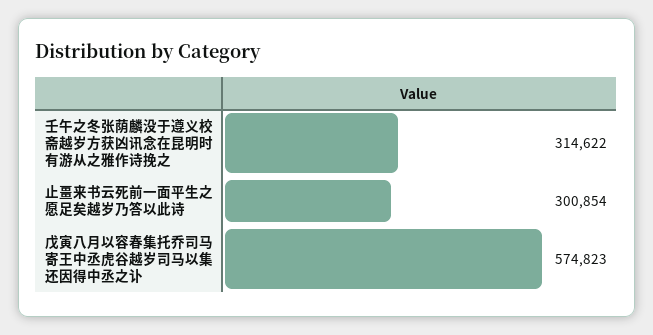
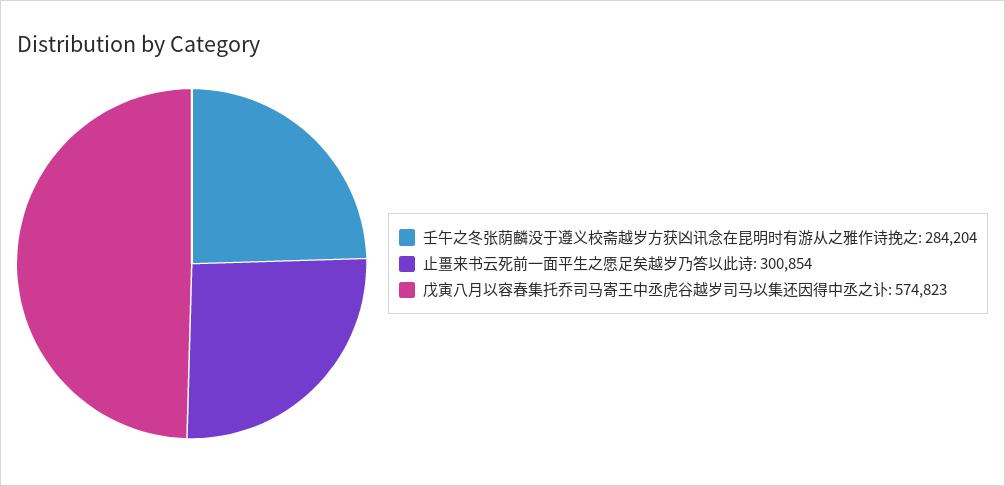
  {
-   "壬午之冬张荫麟没于遵义校斋越岁方获凶讯念在昆明时有游从之雅作诗挽之": 314622,
+   "壬午之冬张荫麟没于遵义校斋越岁方获凶讯念在昆明时有游从之雅作诗挽之": 284204,
    "止畺来书云死前一面平生之愿足矣越岁乃答以此诗": 300854,
    "戊寅八月以容春集托乔司马寄王中丞虎谷越岁司马以集还因得中丞之讣": 574823
  }

